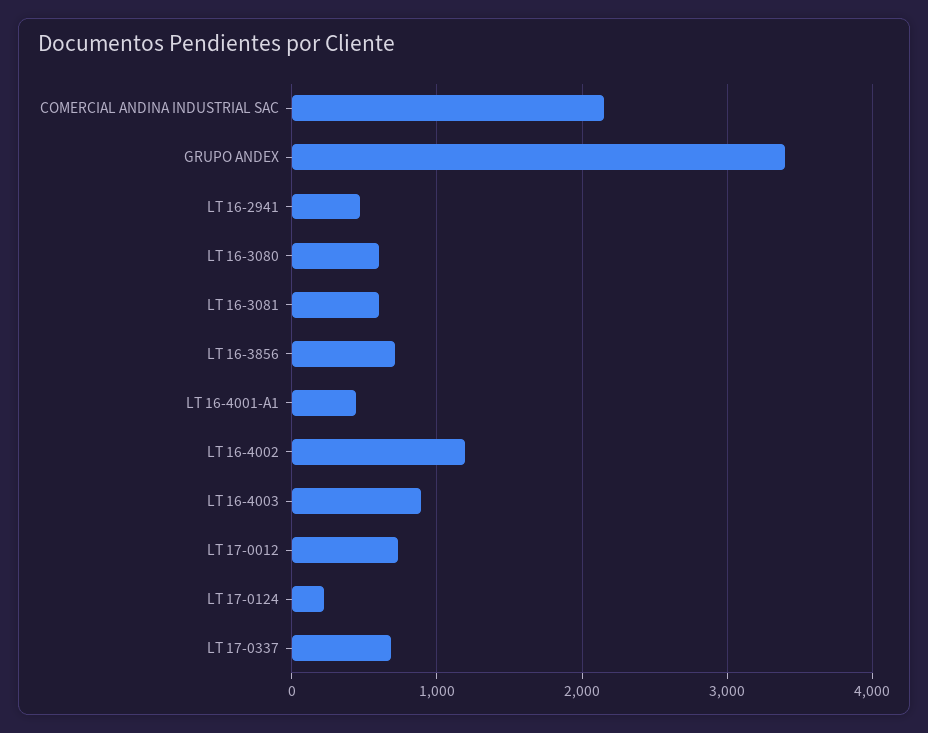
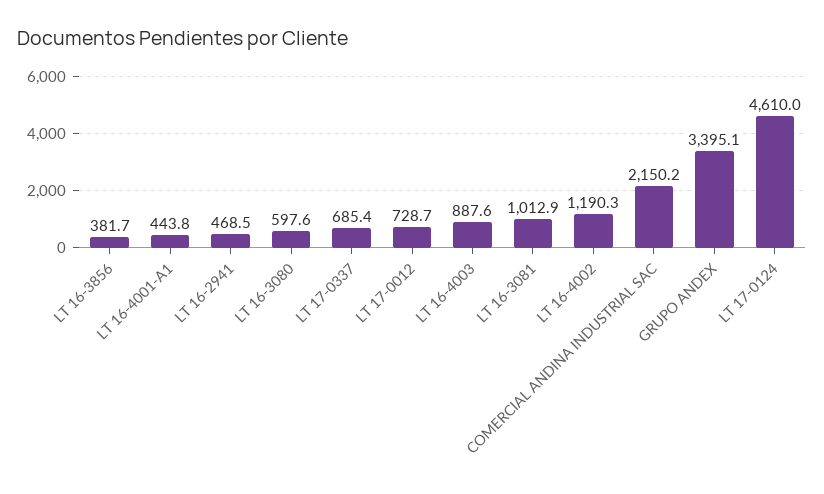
  {
    "COMERCIAL ANDINA INDUSTRIAL SAC": 2150.2,
    "GRUPO ANDEX": 3395.1,
    "LT 16-2941": 468.5,
    "LT 16-3080": 597.6,
-   "LT 16-3081": 600,
+   "LT 16-3081": 1012.9,
-   "LT 16-3856": 700,
+   "LT 16-3856": 381.7,
    "LT 16-4001-A1": 443.8,
    "LT 16-4002": 1190.3,
    "LT 16-4003": 887.6,
    "LT 17-0012": 728.7,
-   "LT 17-0124": 200,
+   "LT 17-0124": 4610,
    "LT 17-0337": 685.4
  }

